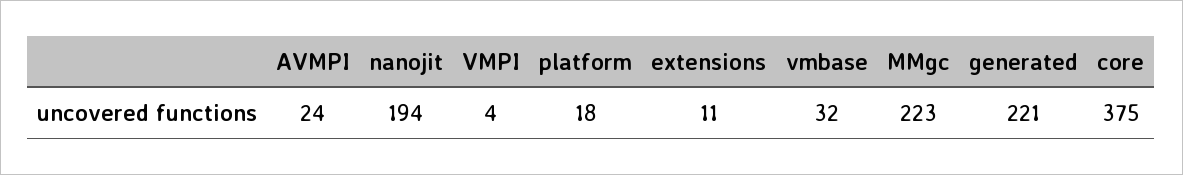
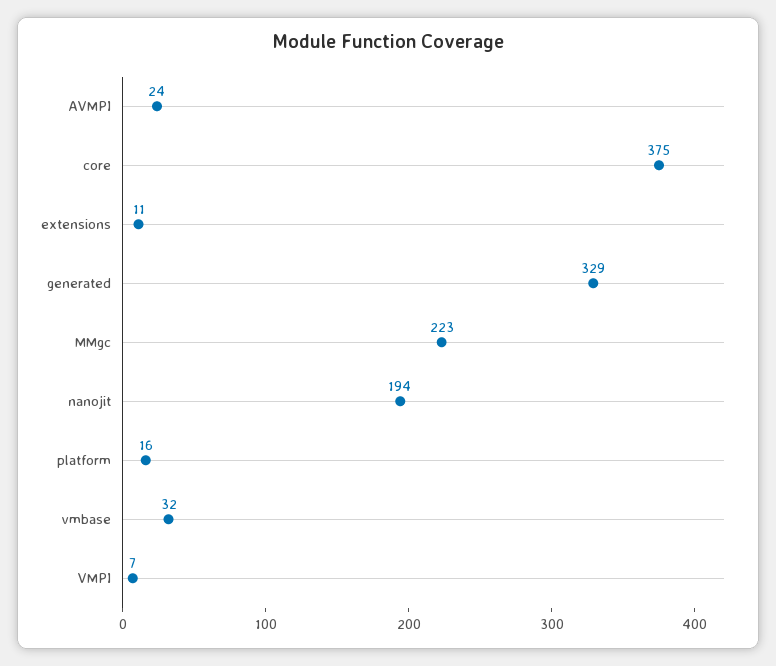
  {
    "AVMPI": 24,
    "nanojit": 194,
-   "VMPI": 4,
+   "VMPI": 7,
-   "platform": 18,
+   "platform": 16,
    "extensions": 11,
    "vmbase": 32,
    "MMgc": 223,
-   "generated": 221,
+   "generated": 329,
    "core": 375
  }

